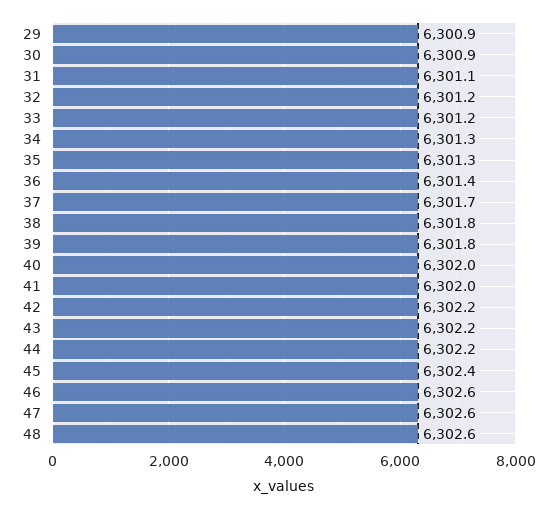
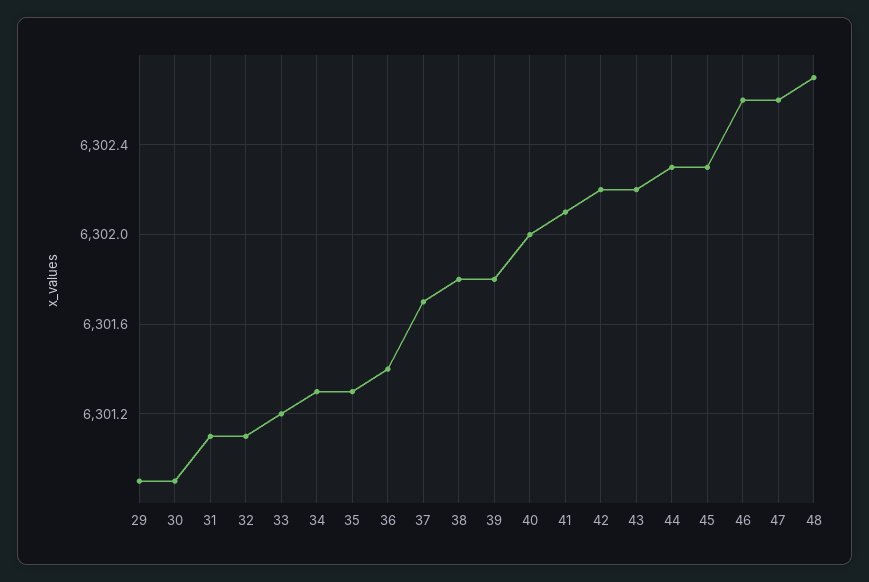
  {
    "29": 6300.9,
    "30": 6300.9,
    "31": 6301.1,
-   "32": 6301.2,
+   "32": 6301.1,
    "33": 6301.2,
    "34": 6301.3,
    "35": 6301.3,
    "36": 6301.4,
    "37": 6301.7,
    "38": 6301.8,
    "39": 6301.8,
    "40": 6302,
-   "41": 6302,
+   "41": 6302.1,
    "42": 6302.2,
    "43": 6302.2,
-   "44": 6302.2,
+   "44": 6302.3,
-   "45": 6302.4,
+   "45": 6302.3,
    "46": 6302.6,
    "47": 6302.6,
-   "48": 6302.6
+   "48": 6302.7
  }

